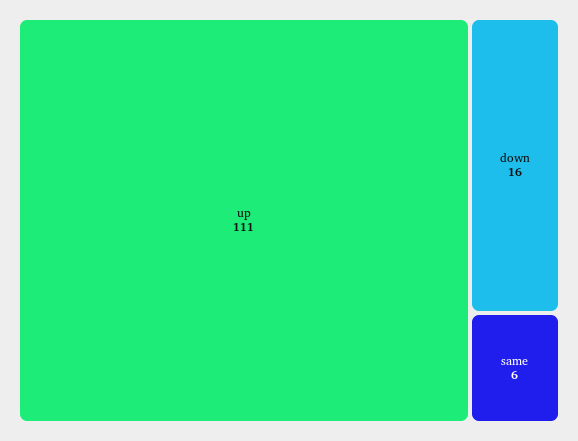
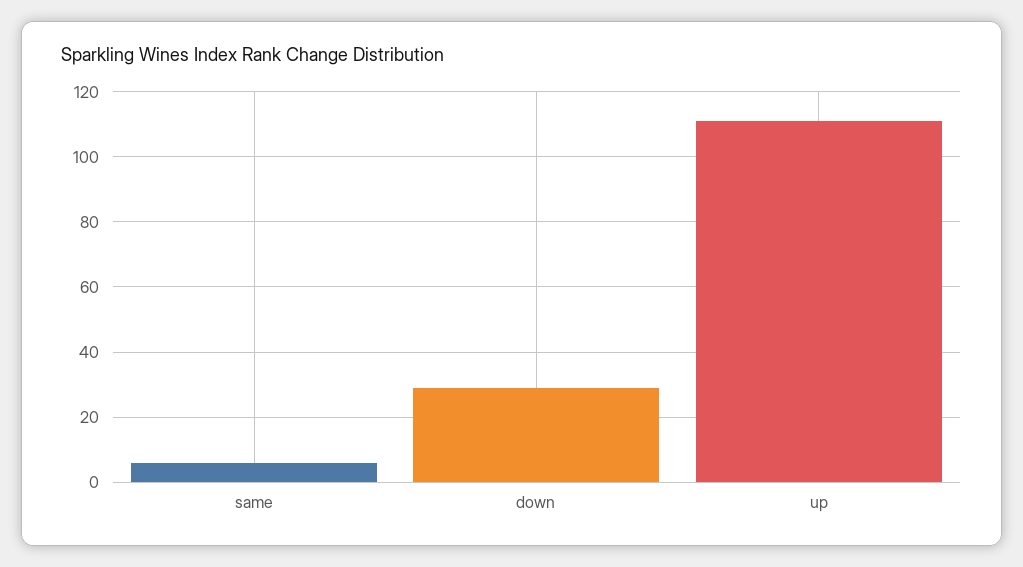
  {
    "up": 111,
-   "down": 16,
+   "down": 30,
    "same": 6
  }

